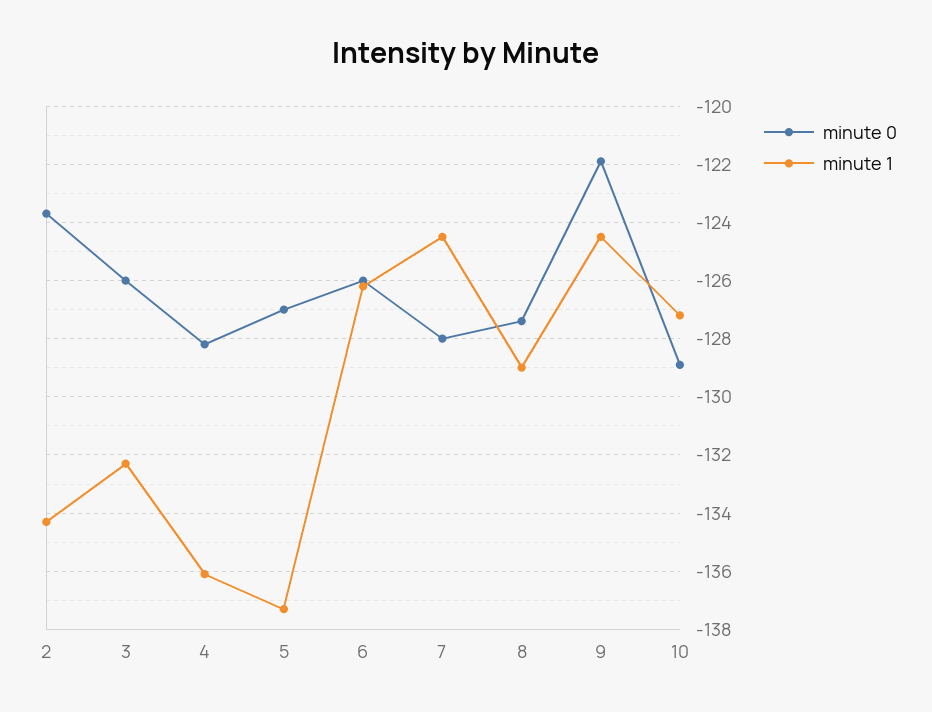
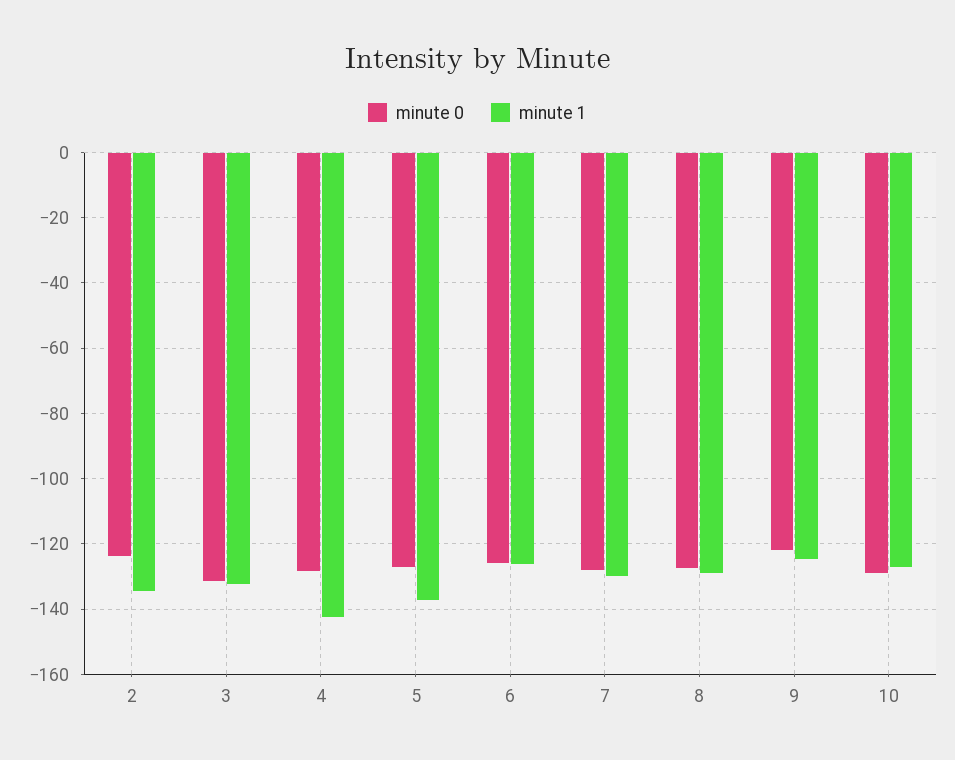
  {
    "minute 0": {
      "2": -123.5,
-     "3": -126,
+     "3": -132,
      "4": -128,
      "5": -127,
      "6": -126,
      "7": -128,
      "8": -127.5,
      "9": -122,
      "10": -129
    },
    "minute 1": {
      "2": -134.5,
      "3": -132.5,
-     "4": -136,
+     "4": -142,
      "5": -137.5,
      "6": -126,
-     "7": -124.5,
+     "7": -130,
      "8": -129,
      "9": -124.5,
      "10": -127
    }
  }

